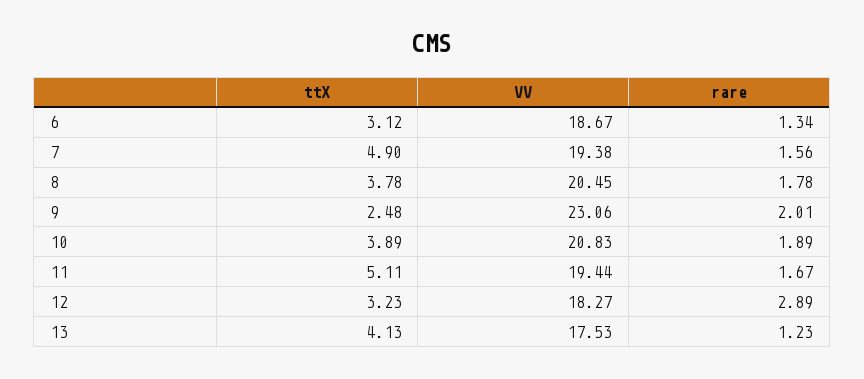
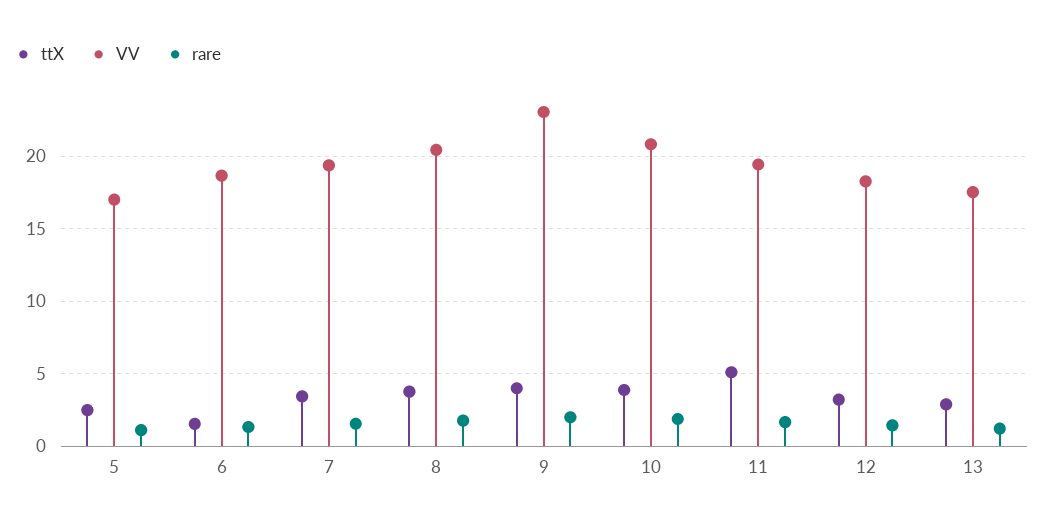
  {
    "ttX": {
-     "6": 3.12,
+     "6": 1.5,
-     "7": 4.9,
+     "7": 3.5,
      "8": 3.78,
-     "9": 2.48,
+     "9": 4,
      "10": 3.89,
      "11": 5.11,
      "12": 3.23,
-     "13": 4.13
+     "13": 3,
+     "5": 2.5
    },
    "VV": {
      "6": 18.67,
      "7": 19.38,
      "8": 20.45,
      "9": 23.06,
      "10": 20.83,
      "11": 19.44,
      "12": 18.27,
-     "13": 17.53
+     "13": 17.53,
+     "5": 17
    },
    "rare": {
      "6": 1.34,
      "7": 1.56,
      "8": 1.78,
      "9": 2.01,
      "10": 1.89,
      "11": 1.67,
-     "12": 2.89,
+     "12": 1.5,
-     "13": 1.23
+     "13": 1.23,
+     "5": 1
    }
  }

